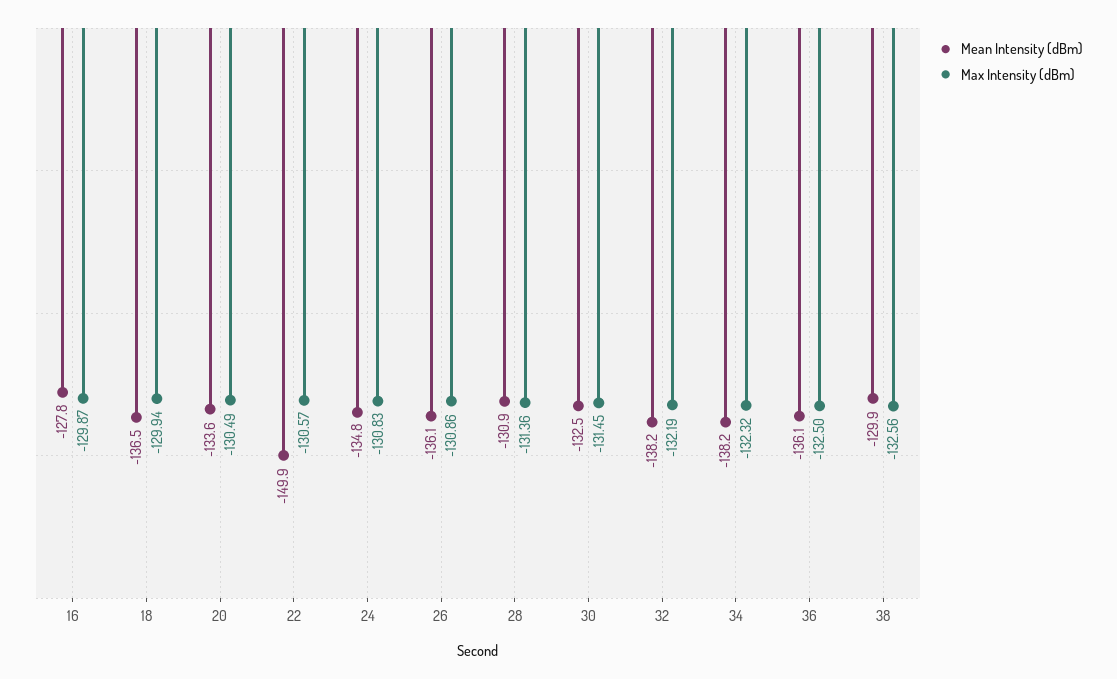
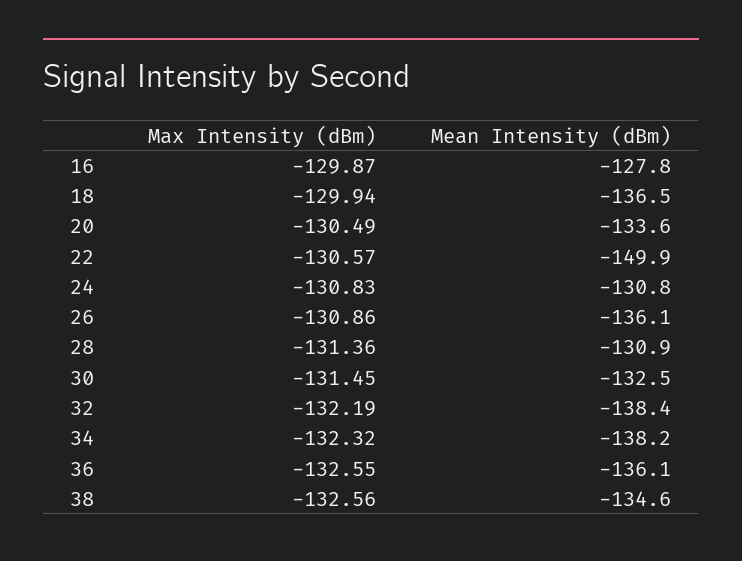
  {
    "Mean Intensity (dBm)": {
      "16": -127.8,
      "18": -136.5,
      "20": -133.6,
      "22": -149.9,
-     "24": -134.8,
+     "24": -130.8,
      "26": -136.1,
      "28": -130.9,
      "30": -132.5,
-     "32": -138.2,
+     "32": -138.4,
      "34": -138.2,
      "36": -136.1,
-     "38": -129.9
+     "38": -134.6
    },
    "Max Intensity (dBm)": {
      "16": -129.87,
      "18": -129.94,
      "20": -130.49,
      "22": -130.57,
      "24": -130.83,
      "26": -130.86,
      "28": -131.36,
      "30": -131.45,
      "32": -132.19,
      "34": -132.32,
-     "36": -132.5,
+     "36": -132.55,
      "38": -132.56
    }
  }

